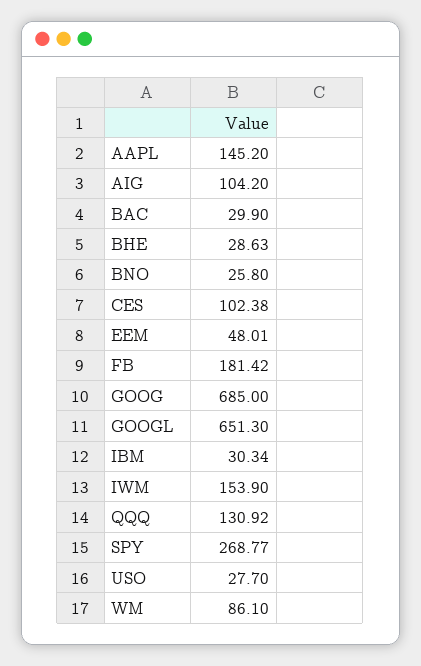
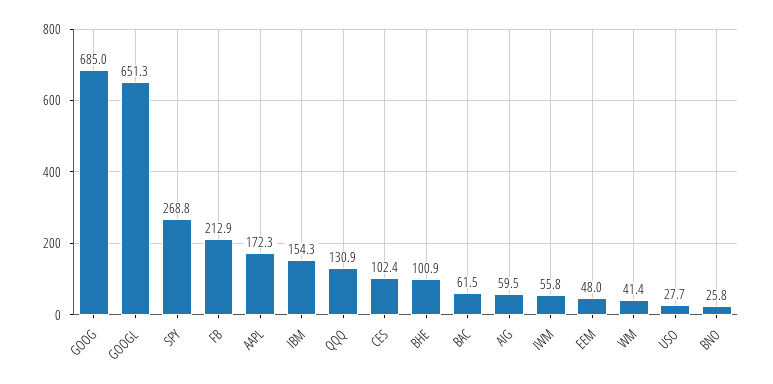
  {
-   "AAPL": 145.2,
+   "AAPL": 172.3,
-   "AIG": 104.2,
+   "AIG": 59.5,
-   "BAC": 29.9,
+   "BAC": 61.5,
-   "BHE": 28.63,
+   "BHE": 100.9,
    "BNO": 25.8,
    "CES": 102.38,
    "EEM": 48.01,
-   "FB": 181.42,
+   "FB": 212.9,
    "GOOG": 685,
    "GOOGL": 651.3,
-   "IBM": 30.34,
+   "IBM": 154.3,
-   "IWM": 153.9,
+   "IWM": 55.8,
    "QQQ": 130.92,
    "SPY": 268.77,
    "USO": 27.7,
-   "WM": 86.1
+   "WM": 41.4
  }

